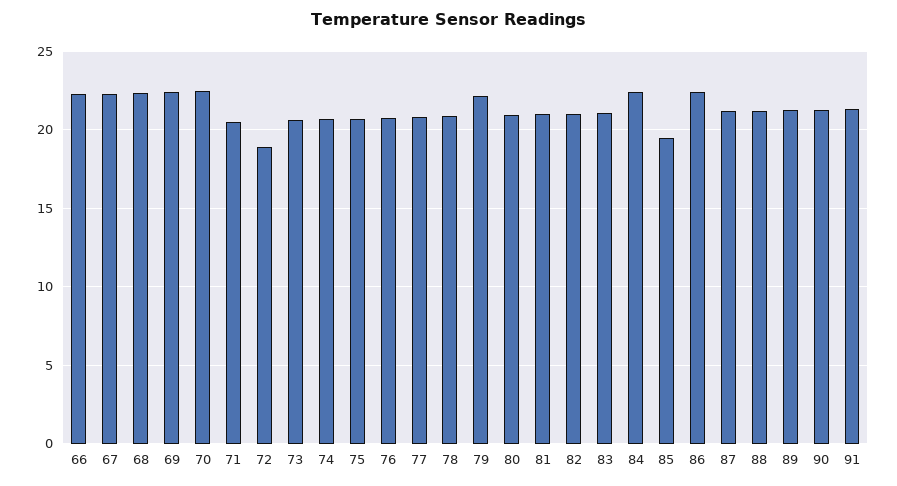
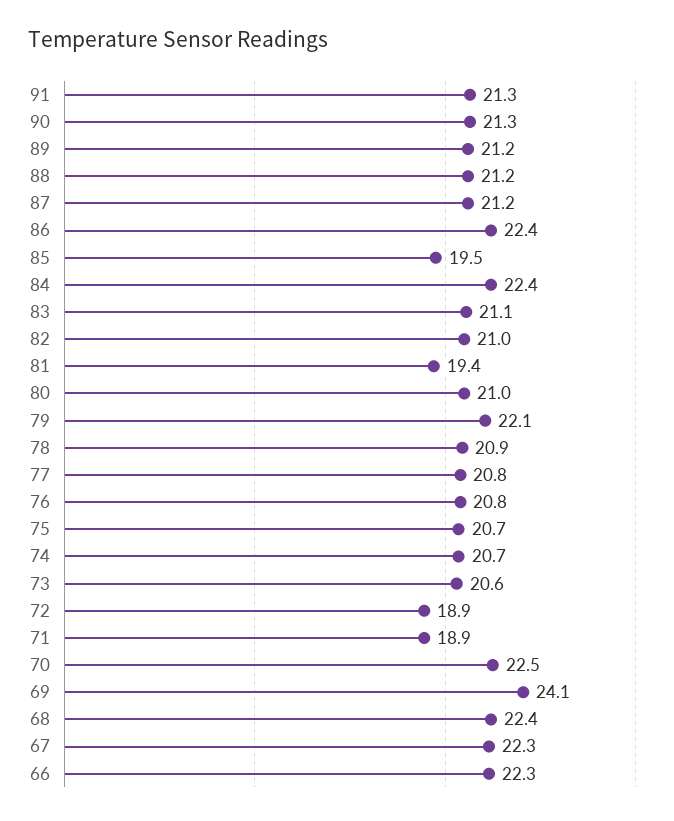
  {
    "66": 22.3,
    "67": 22.3,
    "68": 22.4,
-   "69": 22.5,
+   "69": 24.1,
    "70": 22.5,
-   "71": 20.5,
+   "71": 18.9,
    "72": 18.9,
    "73": 20.6,
    "74": 20.7,
    "75": 20.7,
    "76": 20.8,
    "77": 20.8,
    "78": 20.9,
    "79": 22.1,
    "80": 21,
-   "81": 21,
+   "81": 19.4,
    "82": 21,
    "83": 21.1,
    "84": 22.4,
    "85": 19.5,
    "86": 22.4,
    "87": 21.2,
    "88": 21.2,
    "89": 21.2,
    "90": 21.3,
    "91": 21.3
  }

